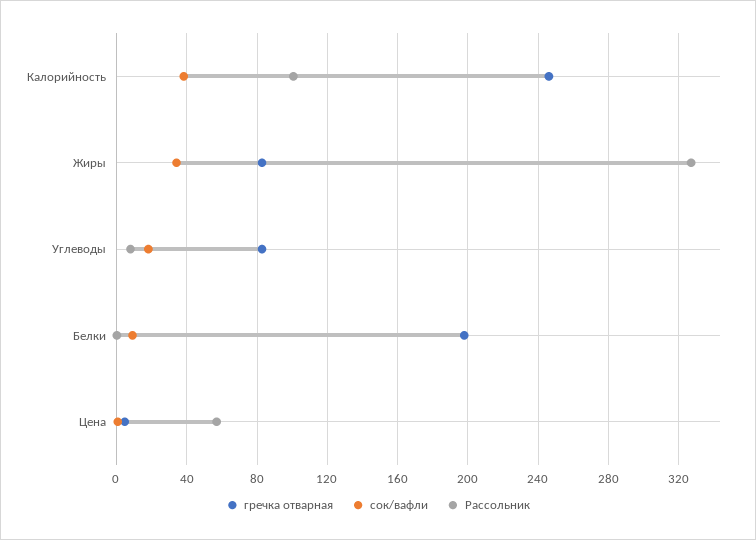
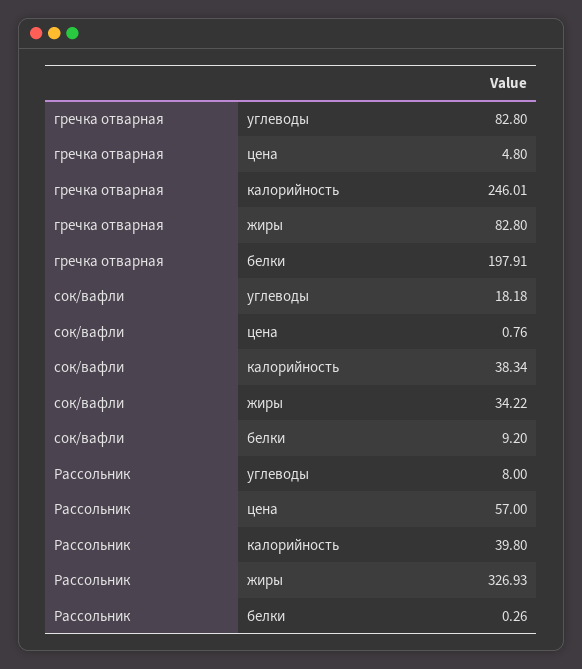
  {
    "гречка отварная": {
      "Калорийность": 246.01,
      "Жиры": 82.8,
      "Углеводы": 82.8,
      "Белки": 197.91,
      "Цена": 4.8
    },
    "сок/вафли": {
      "Калорийность": 38.34,
      "Жиры": 34.22,
      "Углеводы": 18.18,
      "Белки": 9.2,
      "Цена": 0.76
    },
    "Рассольник": {
-     "Калорийность": 100,
+     "Калорийность": 39.8,
      "Жиры": 326.93,
      "Углеводы": 8,
      "Белки": 0.26,
      "Цена": 57
    }
  }

